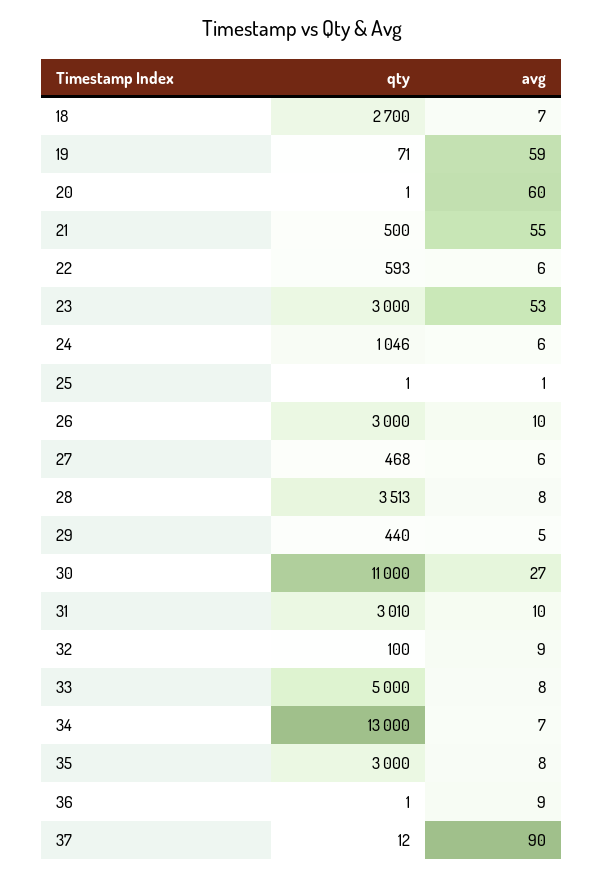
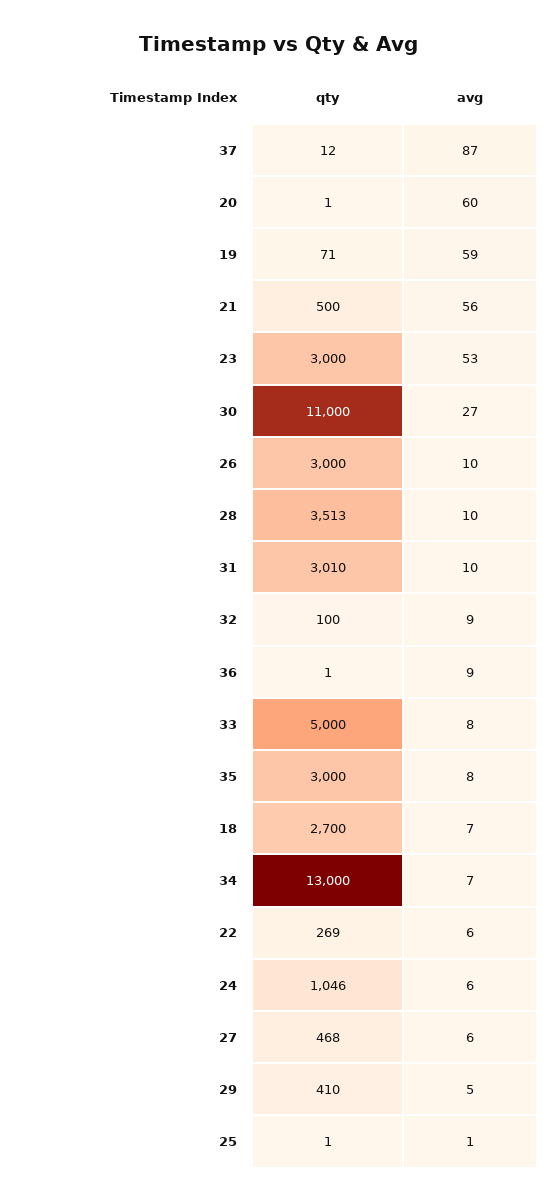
  {
    "qty": {
      "18": 2700,
      "19": 71,
      "20": 1,
      "21": 500,
-     "22": 593,
+     "22": 269,
      "23": 3000,
      "24": 1046,
      "25": 1,
      "26": 3000,
      "27": 468,
      "28": 3513,
-     "29": 440,
+     "29": 410,
      "30": 11000,
      "31": 3010,
      "32": 100,
      "33": 5000,
      "34": 13000,
      "35": 3000,
      "36": 1,
      "37": 12
    },
    "avg": {
      "18": 7,
      "19": 59,
      "20": 60,
-     "21": 55,
+     "21": 56,
      "22": 6,
      "23": 53,
      "24": 6,
      "25": 1,
      "26": 10,
      "27": 6,
-     "28": 8,
+     "28": 10,
      "29": 5,
      "30": 27,
      "31": 10,
      "32": 9,
      "33": 8,
      "34": 7,
      "35": 8,
      "36": 9,
-     "37": 90
+     "37": 87
    }
  }

